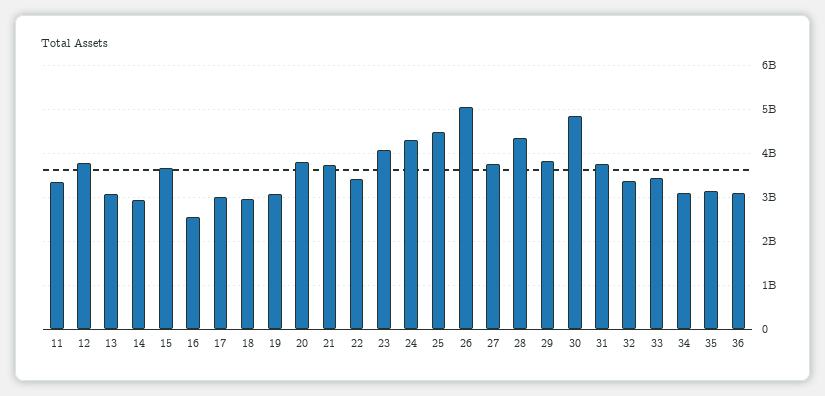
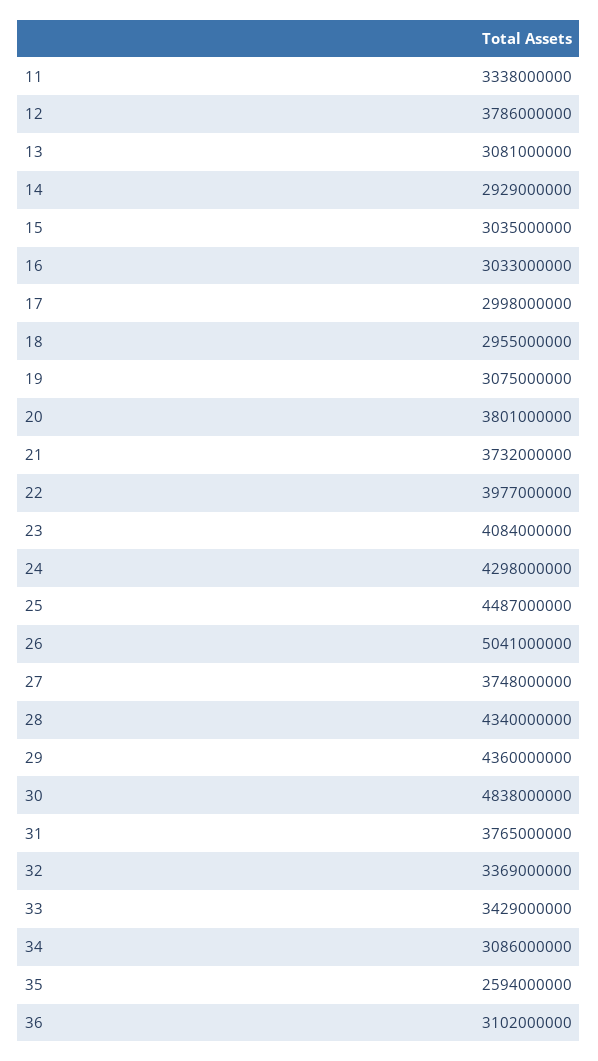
  {
    "11": 3338000000,
    "12": 3786000000,
    "13": 3081000000,
    "14": 2929000000,
-   "15": 3600000000,
+   "15": 3035000000,
-   "16": 2600000000,
+   "16": 3033000000,
    "17": 2998000000,
    "18": 2955000000,
    "19": 3075000000,
    "20": 3801000000,
    "21": 3732000000,
-   "22": 3400000000,
+   "22": 3977000000,
    "23": 4084000000,
    "24": 4298000000,
    "25": 4487000000,
    "26": 5041000000,
    "27": 3748000000,
    "28": 4340000000,
-   "29": 3800000000,
+   "29": 4360000000,
    "30": 4838000000,
    "31": 3765000000,
    "32": 3369000000,
    "33": 3429000000,
    "34": 3086000000,
-   "35": 3200000000,
+   "35": 2594000000,
    "36": 3102000000
  }

